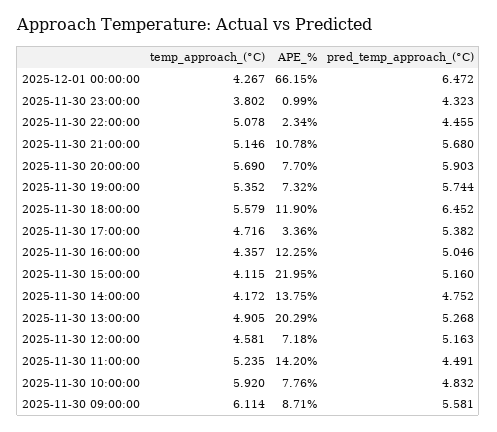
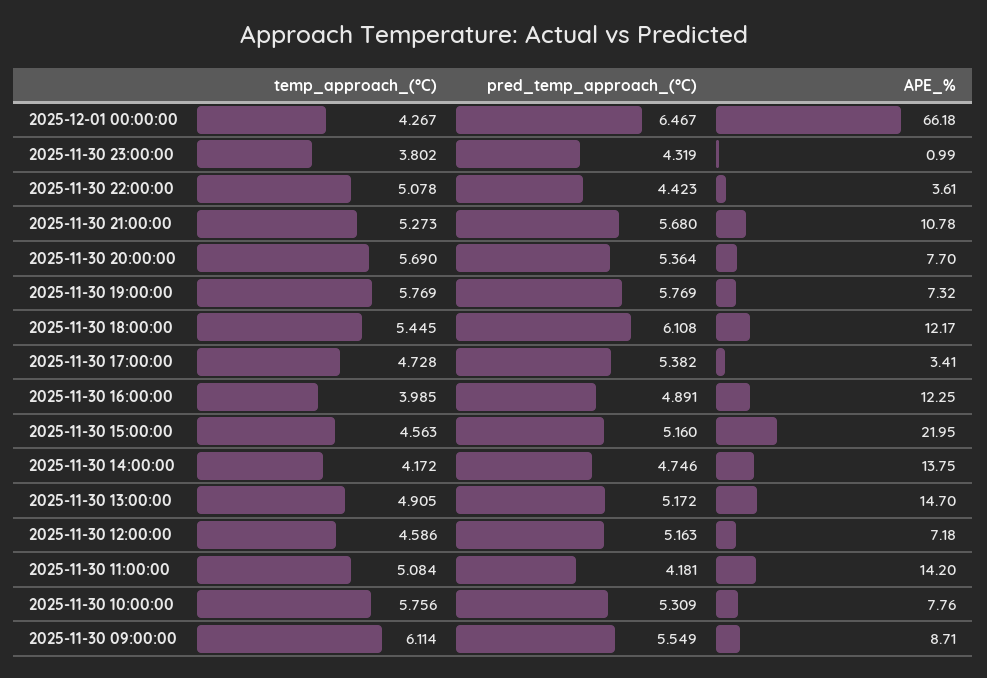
  {
    "temp_approach_(°C)": {
      "2025-12-01 00:00:00": 4.267,
      "2025-11-30 23:00:00": 3.802,
      "2025-11-30 22:00:00": 5.078,
-     "2025-11-30 21:00:00": 5.146,
+     "2025-11-30 21:00:00": 5.273,
      "2025-11-30 20:00:00": 5.69,
-     "2025-11-30 19:00:00": 5.352,
+     "2025-11-30 19:00:00": 5.769,
-     "2025-11-30 18:00:00": 5.579,
+     "2025-11-30 18:00:00": 5.445,
-     "2025-11-30 17:00:00": 4.716,
+     "2025-11-30 17:00:00": 4.728,
-     "2025-11-30 16:00:00": 4.357,
+     "2025-11-30 16:00:00": 3.985,
-     "2025-11-30 15:00:00": 4.115,
+     "2025-11-30 15:00:00": 4.563,
      "2025-11-30 14:00:00": 4.172,
      "2025-11-30 13:00:00": 4.905,
-     "2025-11-30 12:00:00": 4.581,
+     "2025-11-30 12:00:00": 4.586,
-     "2025-11-30 11:00:00": 5.235,
+     "2025-11-30 11:00:00": 5.084,
-     "2025-11-30 10:00:00": 5.92,
+     "2025-11-30 10:00:00": 5.756,
      "2025-11-30 09:00:00": 6.114
    },
    "APE_%": {
-     "2025-12-01 00:00:00": 66.15,
+     "2025-12-01 00:00:00": 66.18,
      "2025-11-30 23:00:00": 0.99,
-     "2025-11-30 22:00:00": 2.34,
+     "2025-11-30 22:00:00": 3.61,
      "2025-11-30 21:00:00": 10.78,
      "2025-11-30 20:00:00": 7.7,
      "2025-11-30 19:00:00": 7.32,
-     "2025-11-30 18:00:00": 11.9,
+     "2025-11-30 18:00:00": 12.17,
-     "2025-11-30 17:00:00": 3.36,
+     "2025-11-30 17:00:00": 3.41,
      "2025-11-30 16:00:00": 12.25,
      "2025-11-30 15:00:00": 21.95,
      "2025-11-30 14:00:00": 13.75,
-     "2025-11-30 13:00:00": 20.29,
+     "2025-11-30 13:00:00": 14.7,
      "2025-11-30 12:00:00": 7.18,
      "2025-11-30 11:00:00": 14.2,
      "2025-11-30 10:00:00": 7.76,
      "2025-11-30 09:00:00": 8.71
    },
    "pred_temp_approach_(°C)": {
-     "2025-12-01 00:00:00": 6.472,
+     "2025-12-01 00:00:00": 6.467,
-     "2025-11-30 23:00:00": 4.323,
+     "2025-11-30 23:00:00": 4.319,
-     "2025-11-30 22:00:00": 4.455,
+     "2025-11-30 22:00:00": 4.423,
      "2025-11-30 21:00:00": 5.68,
-     "2025-11-30 20:00:00": 5.903,
+     "2025-11-30 20:00:00": 5.364,
-     "2025-11-30 19:00:00": 5.744,
+     "2025-11-30 19:00:00": 5.769,
-     "2025-11-30 18:00:00": 6.452,
+     "2025-11-30 18:00:00": 6.108,
      "2025-11-30 17:00:00": 5.382,
-     "2025-11-30 16:00:00": 5.046,
+     "2025-11-30 16:00:00": 4.891,
      "2025-11-30 15:00:00": 5.16,
-     "2025-11-30 14:00:00": 4.752,
+     "2025-11-30 14:00:00": 4.746,
-     "2025-11-30 13:00:00": 5.268,
+     "2025-11-30 13:00:00": 5.172,
      "2025-11-30 12:00:00": 5.163,
-     "2025-11-30 11:00:00": 4.491,
+     "2025-11-30 11:00:00": 4.181,
-     "2025-11-30 10:00:00": 4.832,
+     "2025-11-30 10:00:00": 5.309,
-     "2025-11-30 09:00:00": 5.581
+     "2025-11-30 09:00:00": 5.549
    }
  }

